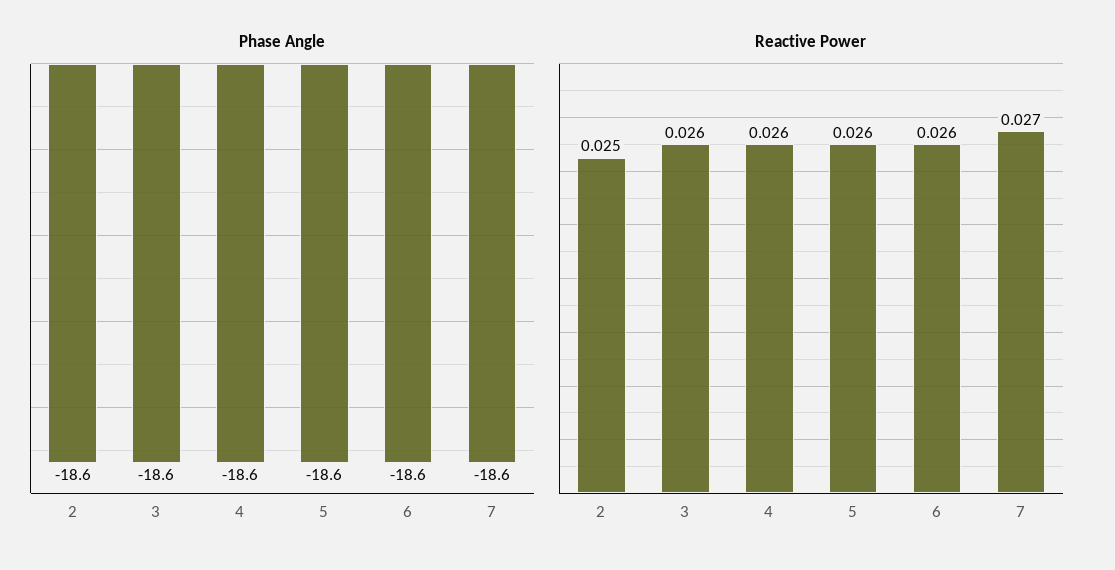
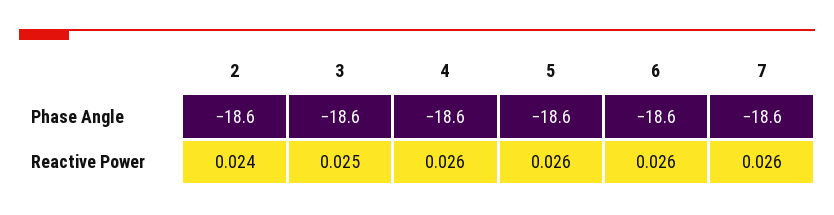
  {
    "Phase Angle": {
      "2": -18.6,
      "3": -18.6,
      "4": -18.6,
      "5": -18.6,
      "6": -18.6,
      "7": -18.6
    },
    "Reactive Power": {
-     "2": 0.025,
+     "2": 0.024,
-     "3": 0.026,
+     "3": 0.025,
      "4": 0.026,
      "5": 0.026,
      "6": 0.026,
-     "7": 0.027
+     "7": 0.026
    }
  }

